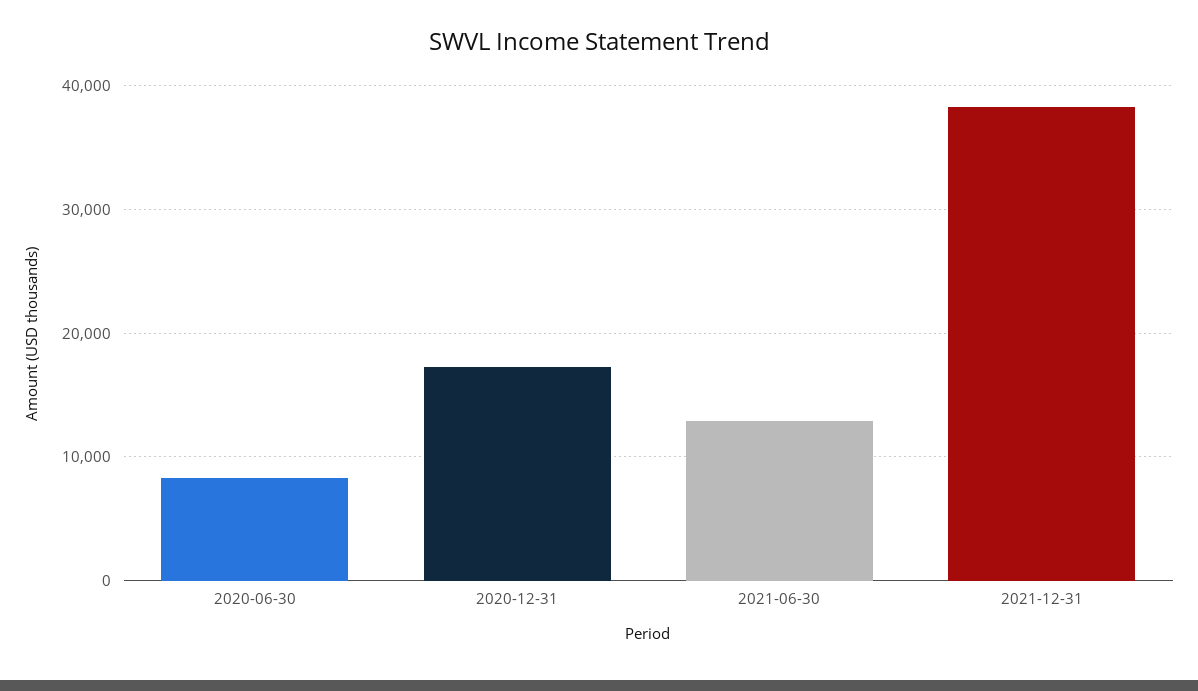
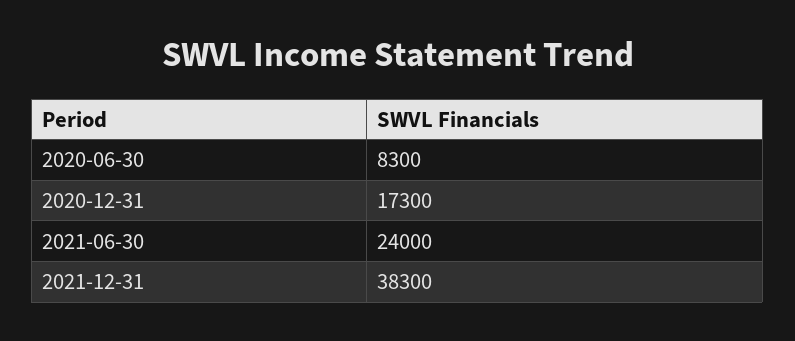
  {
    "2020-06-30": 8300,
    "2020-12-31": 17300,
-   "2021-06-30": 13000,
+   "2021-06-30": 24000,
    "2021-12-31": 38300
  }

